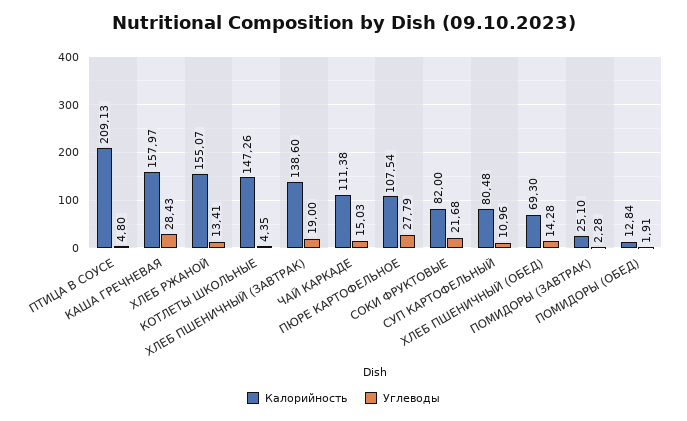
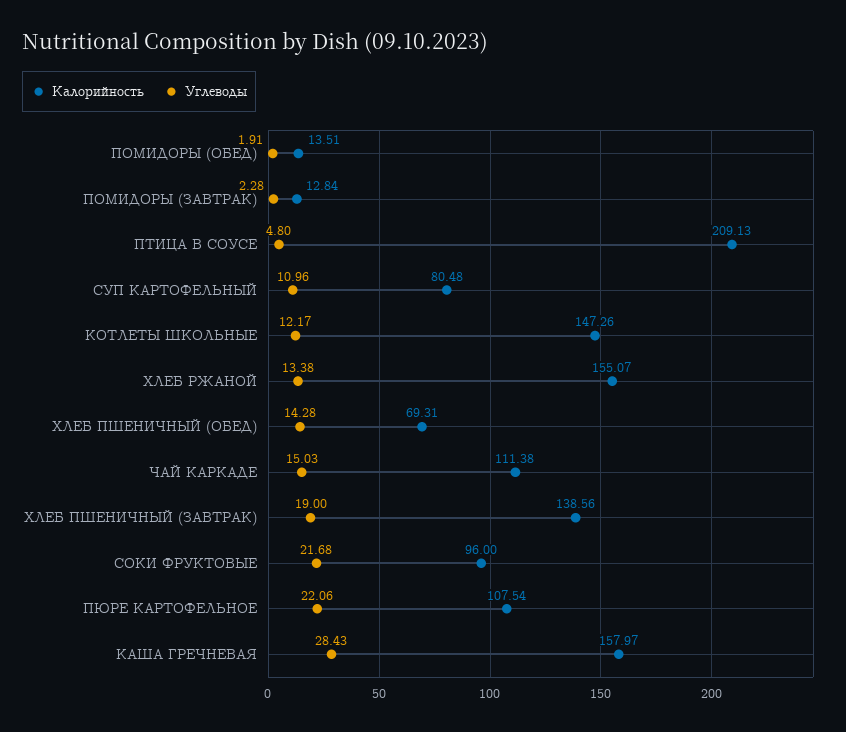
  {
    "Калорийность": {
      "ПТИЦА В СОУСЕ": 209.13,
      "КАША ГРЕЧНЕВАЯ": 157.97,
      "ХЛЕБ РЖАНОЙ": 155.07,
      "КОТЛЕТЫ ШКОЛЬНЫЕ": 147.26,
-     "ХЛЕБ ПШЕНИЧНЫЙ (ЗАВТРАК)": 138.6,
+     "ХЛЕБ ПШЕНИЧНЫЙ (ЗАВТРАК)": 138.56,
      "ЧАЙ КАРКАДЕ": 111.38,
      "ПЮРЕ КАРТОФЕЛЬНОЕ": 107.54,
-     "СОКИ ФРУКТОВЫЕ": 82,
+     "СОКИ ФРУКТОВЫЕ": 96,
      "СУП КАРТОФЕЛЬНЫЙ": 80.48,
-     "ХЛЕБ ПШЕНИЧНЫЙ (ОБЕД)": 69.3,
+     "ХЛЕБ ПШЕНИЧНЫЙ (ОБЕД)": 69.31,
-     "ПОМИДОРЫ (ЗАВТРАК)": 25.1,
+     "ПОМИДОРЫ (ЗАВТРАК)": 12.84,
-     "ПОМИДОРЫ (ОБЕД)": 12.84
+     "ПОМИДОРЫ (ОБЕД)": 13.51
    },
    "Углеводы": {
      "ПТИЦА В СОУСЕ": 4.8,
      "КАША ГРЕЧНЕВАЯ": 28.43,
-     "ХЛЕБ РЖАНОЙ": 13.41,
+     "ХЛЕБ РЖАНОЙ": 13.38,
-     "КОТЛЕТЫ ШКОЛЬНЫЕ": 4.35,
+     "КОТЛЕТЫ ШКОЛЬНЫЕ": 12.17,
      "ХЛЕБ ПШЕНИЧНЫЙ (ЗАВТРАК)": 19,
      "ЧАЙ КАРКАДЕ": 15.03,
-     "ПЮРЕ КАРТОФЕЛЬНОЕ": 27.79,
+     "ПЮРЕ КАРТОФЕЛЬНОЕ": 22.06,
      "СОКИ ФРУКТОВЫЕ": 21.68,
      "СУП КАРТОФЕЛЬНЫЙ": 10.96,
      "ХЛЕБ ПШЕНИЧНЫЙ (ОБЕД)": 14.28,
      "ПОМИДОРЫ (ЗАВТРАК)": 2.28,
      "ПОМИДОРЫ (ОБЕД)": 1.91
    }
  }

